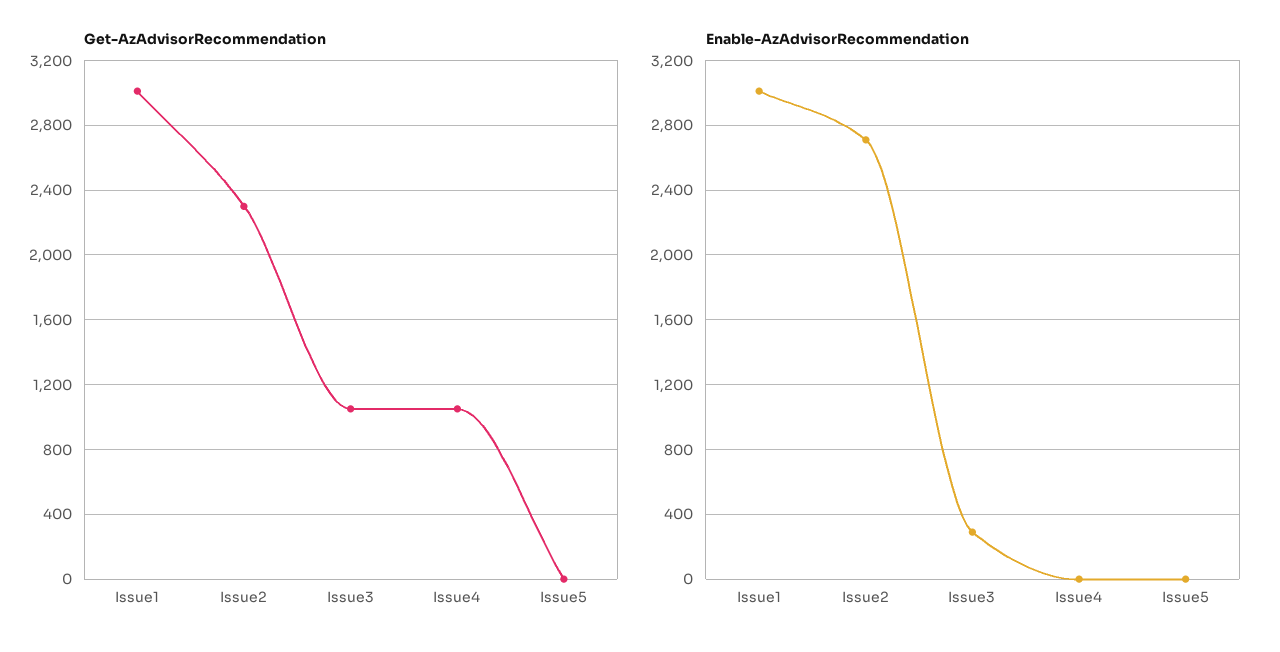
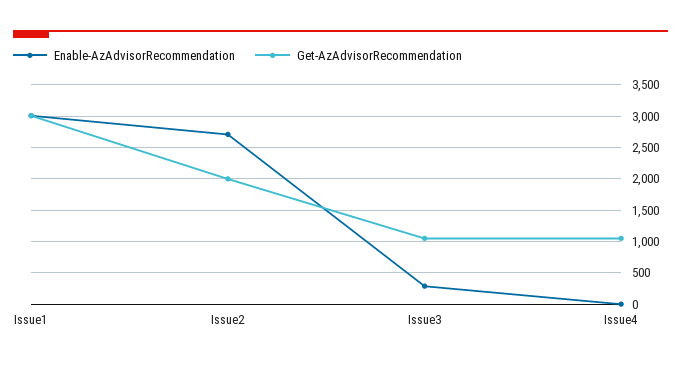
  {
    "Get-AzAdvisorRecommendation": {
      "Issue1": 3000,
-     "Issue2": 2300,
+     "Issue2": 2000,
      "Issue3": 1050,
-     "Issue4": 1050,
+     "Issue4": 1050
-     "Issue5": 0
    },
    "Enable-AzAdvisorRecommendation": {
      "Issue1": 3000,
      "Issue2": 2700,
      "Issue3": 300,
-     "Issue4": 0,
+     "Issue4": 0
-     "Issue5": 0
    }
  }

